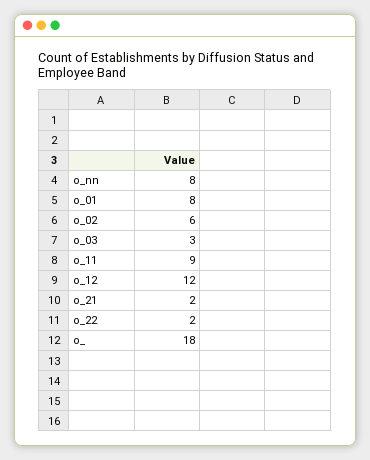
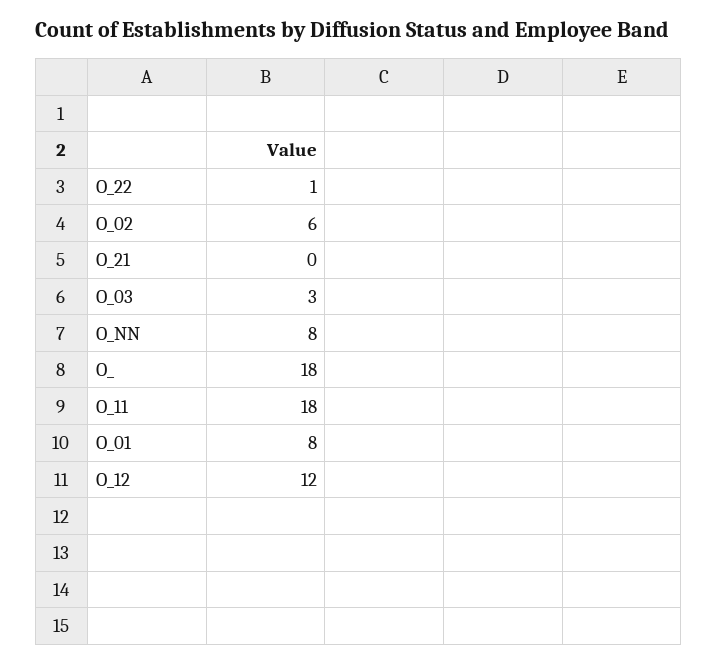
  {
    "o_nn": 8,
    "o_01": 8,
    "o_02": 6,
    "o_03": 3,
-   "o_11": 9,
+   "o_11": 18,
    "o_12": 12,
-   "o_21": 2,
+   "o_21": 0,
-   "o_22": 2,
+   "o_22": 1,
    "o_": 18
  }

